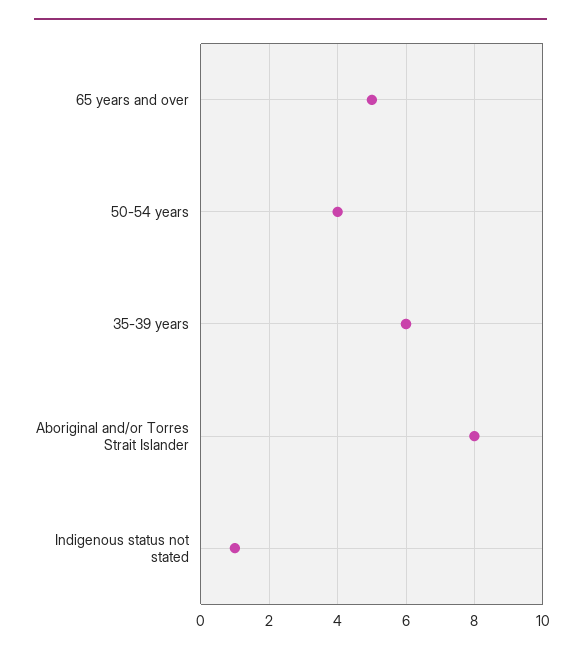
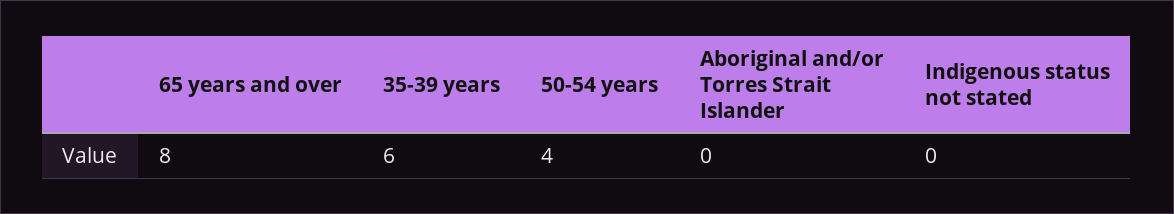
  {
-   "65 years and over": 5,
+   "65 years and over": 8,
    "50-54 years": 4,
    "35-39 years": 6,
-   "Aboriginal and/or Torres Strait Islander": 8,
+   "Aboriginal and/or Torres Strait Islander": 0,
-   "Indigenous status not stated": 1
+   "Indigenous status not stated": 0
  }

